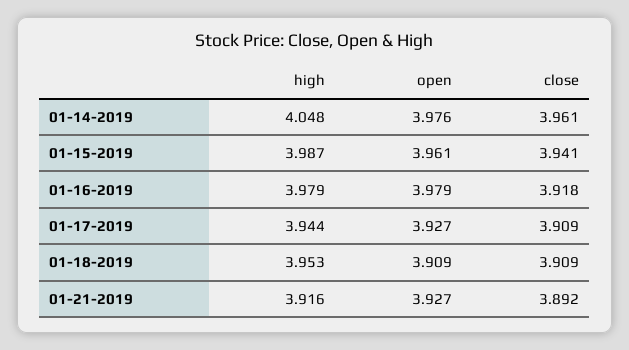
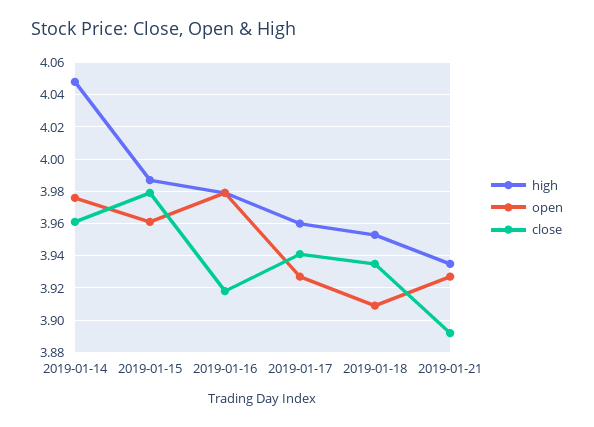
  {
    "high": {
      "01-14-2019": 4.048,
      "01-15-2019": 3.987,
      "01-16-2019": 3.979,
-     "01-17-2019": 3.944,
+     "01-17-2019": 3.96,
      "01-18-2019": 3.953,
-     "01-21-2019": 3.916
+     "01-21-2019": 3.935
    },
    "open": {
      "01-14-2019": 3.976,
      "01-15-2019": 3.961,
      "01-16-2019": 3.979,
      "01-17-2019": 3.927,
      "01-18-2019": 3.909,
      "01-21-2019": 3.927
    },
    "close": {
      "01-14-2019": 3.961,
-     "01-15-2019": 3.941,
+     "01-15-2019": 3.98,
      "01-16-2019": 3.918,
-     "01-17-2019": 3.909,
+     "01-17-2019": 3.94,
-     "01-18-2019": 3.909,
+     "01-18-2019": 3.935,
      "01-21-2019": 3.892
    }
  }

